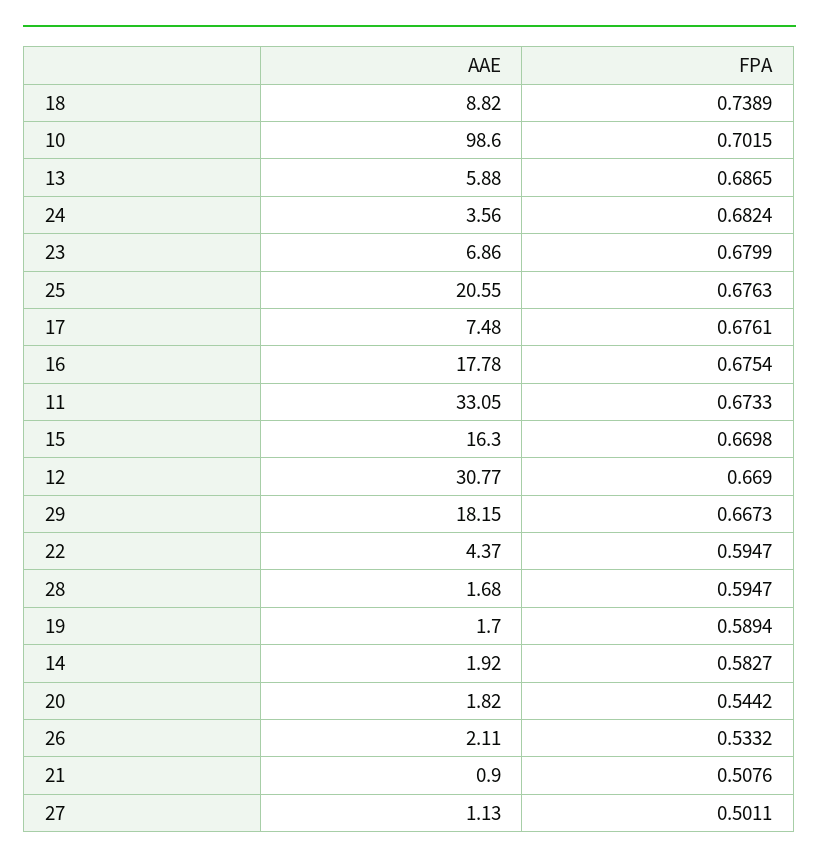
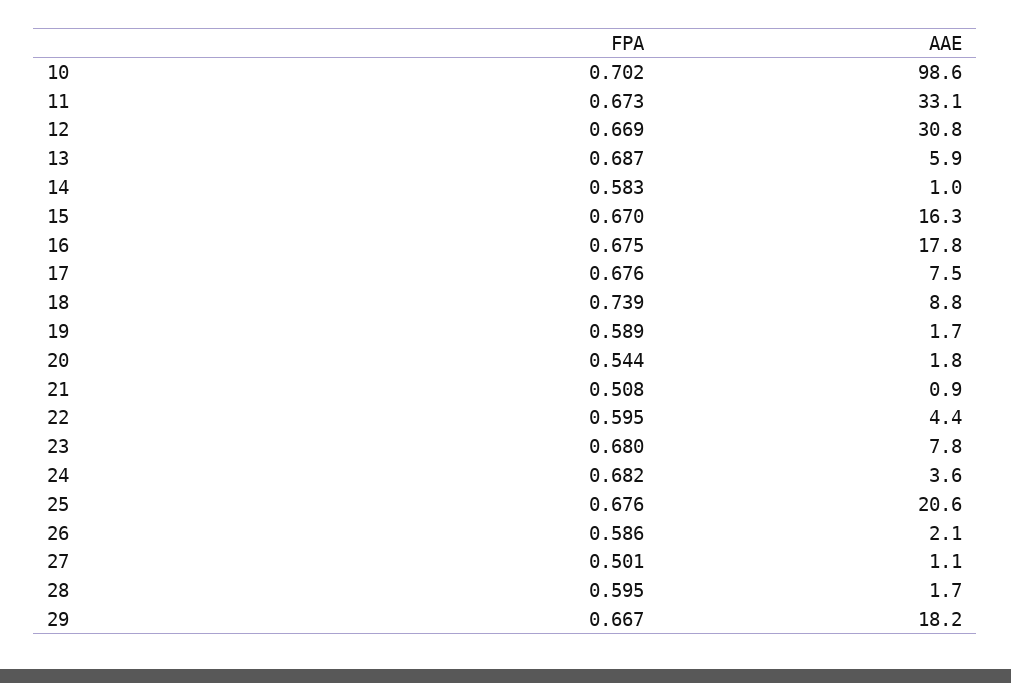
  {
    "AAE": {
      "18": 8.82,
      "10": 98.6,
      "13": 5.88,
      "24": 3.56,
-     "23": 6.86,
+     "23": 7.8,
      "25": 20.55,
      "17": 7.48,
      "16": 17.78,
      "11": 33.05,
      "15": 16.3,
      "12": 30.77,
      "29": 18.15,
      "22": 4.37,
      "28": 1.68,
      "19": 1.7,
-     "14": 1.92,
+     "14": 1,
      "20": 1.82,
      "26": 2.11,
      "21": 0.9,
      "27": 1.13
    },
    "FPA": {
      "18": 0.7389,
      "10": 0.7015,
      "13": 0.6865,
      "24": 0.6824,
      "23": 0.6799,
      "25": 0.6763,
      "17": 0.6761,
      "16": 0.6754,
      "11": 0.6733,
      "15": 0.6698,
      "12": 0.669,
      "29": 0.6673,
      "22": 0.5947,
      "28": 0.5947,
      "19": 0.5894,
      "14": 0.5827,
      "20": 0.5442,
-     "26": 0.5332,
+     "26": 0.586,
      "21": 0.5076,
      "27": 0.5011
    }
  }

